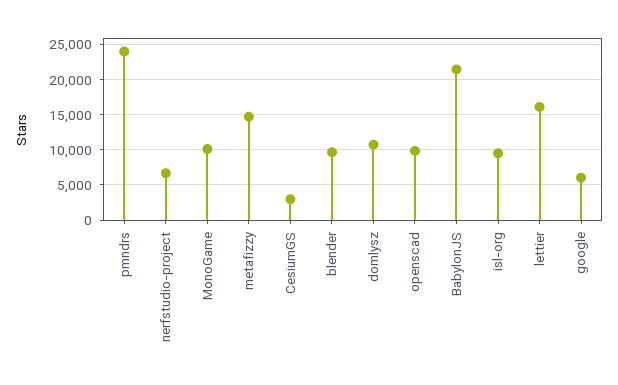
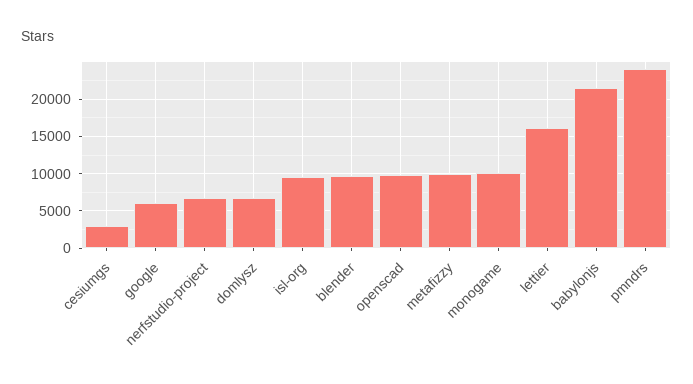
  {
    "pmndrs": 24000,
    "nerfstudio-project": 7000,
    "MonoGame": 10000,
-   "metafizzy": 15000,
+   "metafizzy": 10000,
    "CesiumGS": 3000,
    "blender": 10000,
-   "domlysz": 11000,
+   "domlysz": 7000,
    "openscad": 10000,
    "BabylonJS": 21000,
    "isl-org": 10000,
    "lettier": 16000,
    "google": 6000
  }

